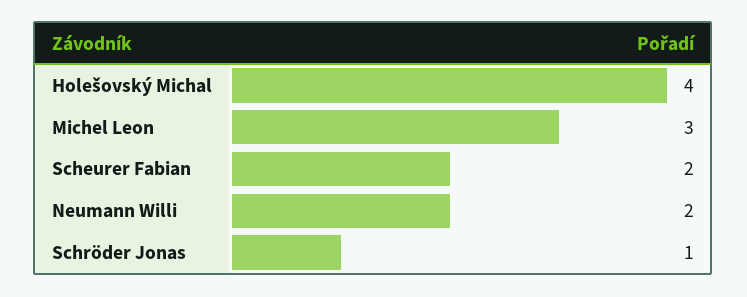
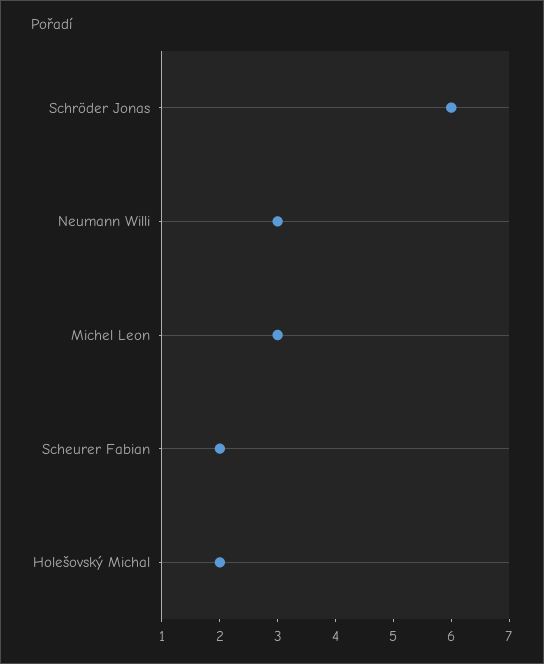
  {
-   "Holešovský Michal": 4,
+   "Holešovský Michal": 2,
    "Michel Leon": 3,
    "Scheurer Fabian": 2,
-   "Neumann Willi": 2,
+   "Neumann Willi": 3,
-   "Schröder Jonas": 1
+   "Schröder Jonas": 6
  }

